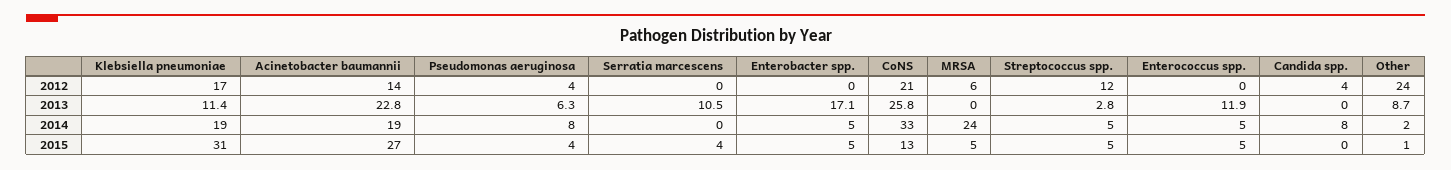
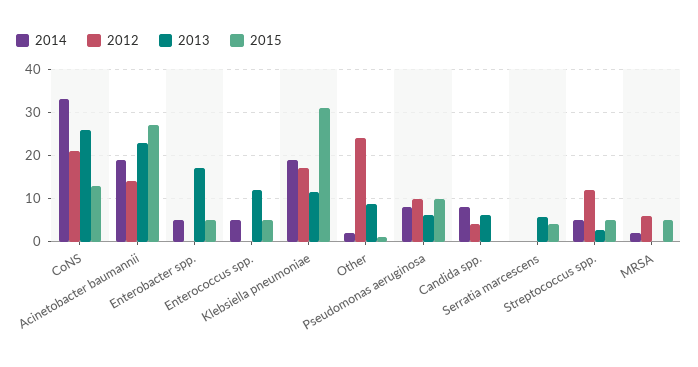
  {
    "2012": {
      "Klebsiella pneumoniae": 17,
      "Acinetobacter baumannii": 14,
-     "Pseudomonas aeruginosa": 4,
+     "Pseudomonas aeruginosa": 10,
      "Serratia marcescens": 0,
      "Enterobacter spp.": 0,
      "CoNS": 21,
      "MRSA": 6,
      "Streptococcus spp.": 12,
      "Enterococcus spp.": 0,
      "Candida spp.": 4,
      "Other": 24
    },
    "2013": {
      "Klebsiella pneumoniae": 11.4,
      "Acinetobacter baumannii": 22.8,
      "Pseudomonas aeruginosa": 6.3,
-     "Serratia marcescens": 10.5,
+     "Serratia marcescens": 6,
      "Enterobacter spp.": 17.1,
      "CoNS": 25.8,
      "MRSA": 0,
      "Streptococcus spp.": 2.8,
      "Enterococcus spp.": 11.9,
-     "Candida spp.": 0,
+     "Candida spp.": 6,
      "Other": 8.7
    },
    "2014": {
      "Klebsiella pneumoniae": 19,
      "Acinetobacter baumannii": 19,
      "Pseudomonas aeruginosa": 8,
      "Serratia marcescens": 0,
      "Enterobacter spp.": 5,
      "CoNS": 33,
-     "MRSA": 24,
+     "MRSA": 2,
      "Streptococcus spp.": 5,
      "Enterococcus spp.": 5,
      "Candida spp.": 8,
      "Other": 2
    },
    "2015": {
      "Klebsiella pneumoniae": 31,
      "Acinetobacter baumannii": 27,
-     "Pseudomonas aeruginosa": 4,
+     "Pseudomonas aeruginosa": 10,
      "Serratia marcescens": 4,
      "Enterobacter spp.": 5,
      "CoNS": 13,
      "MRSA": 5,
      "Streptococcus spp.": 5,
      "Enterococcus spp.": 5,
      "Candida spp.": 0,
      "Other": 1
    }
  }

